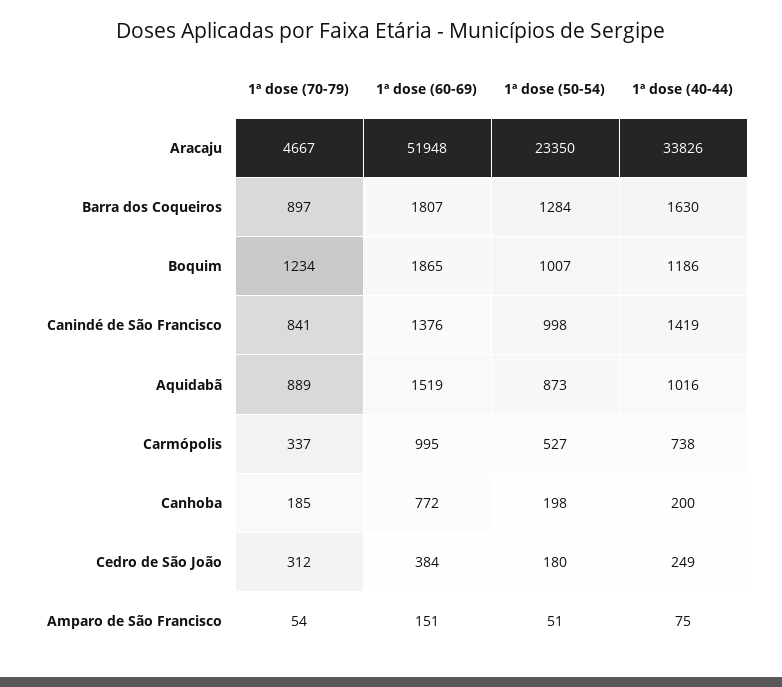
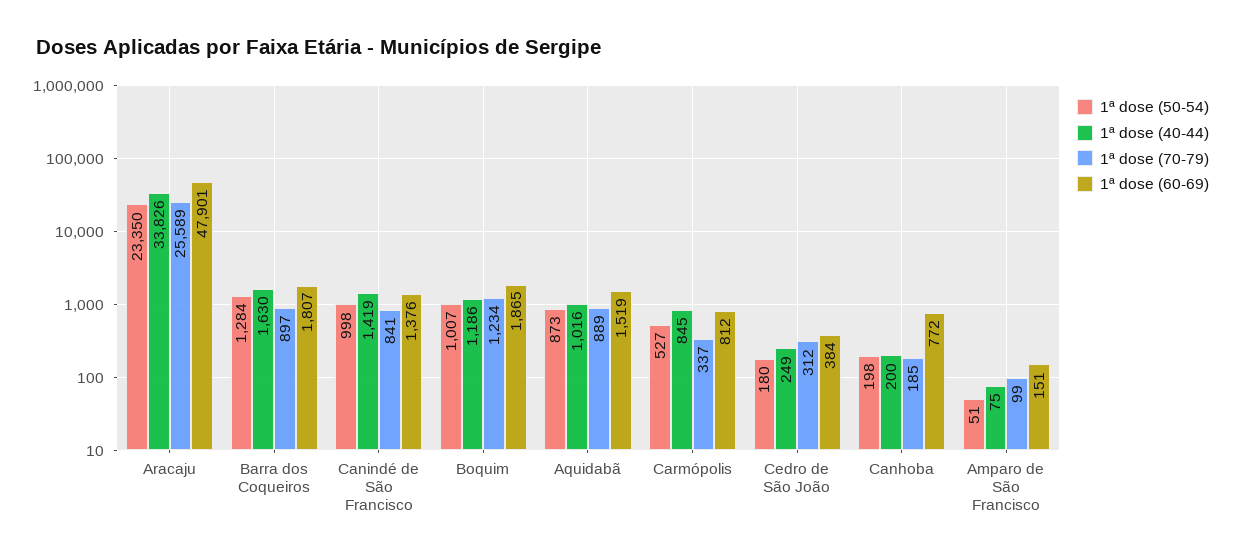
  {
    "1ª dose (70-79)": {
-     "Aracaju": 4667,
+     "Aracaju": 25589,
      "Barra dos Coqueiros": 897,
      "Boquim": 1234,
      "Canindé de São Francisco": 841,
      "Aquidabã": 889,
      "Carmópolis": 337,
      "Canhoba": 185,
      "Cedro de São João": 312,
-     "Amparo de São Francisco": 54
+     "Amparo de São Francisco": 99
    },
    "1ª dose (60-69)": {
-     "Aracaju": 51948,
+     "Aracaju": 47901,
      "Barra dos Coqueiros": 1807,
      "Boquim": 1865,
      "Canindé de São Francisco": 1376,
      "Aquidabã": 1519,
-     "Carmópolis": 995,
+     "Carmópolis": 812,
      "Canhoba": 772,
      "Cedro de São João": 384,
      "Amparo de São Francisco": 151
    },
    "1ª dose (50-54)": {
      "Aracaju": 23350,
      "Barra dos Coqueiros": 1284,
      "Boquim": 1007,
      "Canindé de São Francisco": 998,
      "Aquidabã": 873,
      "Carmópolis": 527,
      "Canhoba": 198,
      "Cedro de São João": 180,
      "Amparo de São Francisco": 51
    },
    "1ª dose (40-44)": {
      "Aracaju": 33826,
      "Barra dos Coqueiros": 1630,
      "Boquim": 1186,
      "Canindé de São Francisco": 1419,
      "Aquidabã": 1016,
-     "Carmópolis": 738,
+     "Carmópolis": 845,
      "Canhoba": 200,
      "Cedro de São João": 249,
      "Amparo de São Francisco": 75
    }
  }

